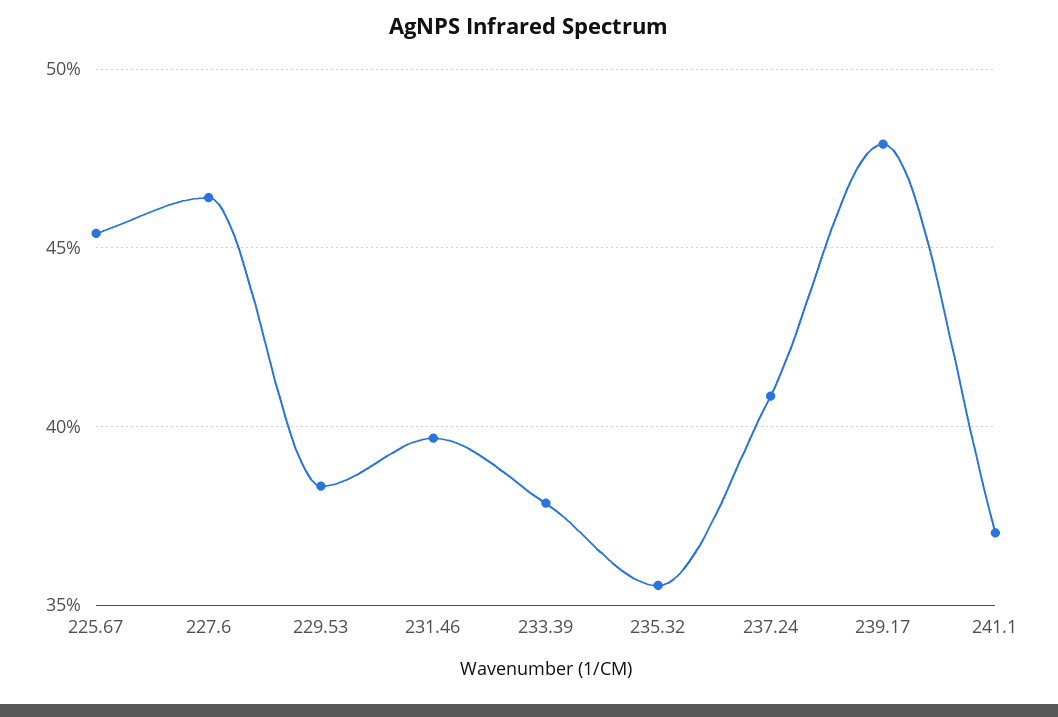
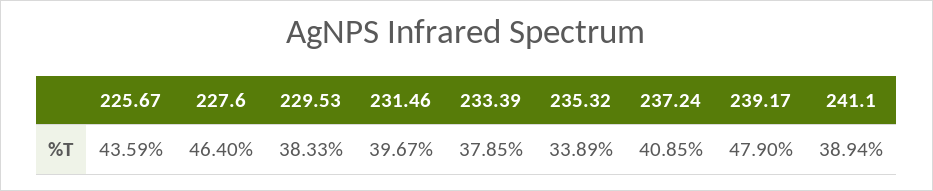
  {
-   "225.67": 45.5,
+   "225.67": 43.59,
    "227.6": 46.4,
    "229.53": 38.33,
    "231.46": 39.67,
    "233.39": 37.85,
-   "235.32": 35.5,
+   "235.32": 33.89,
    "237.24": 40.85,
    "239.17": 47.9,
-   "241.1": 37
+   "241.1": 38.94
  }

